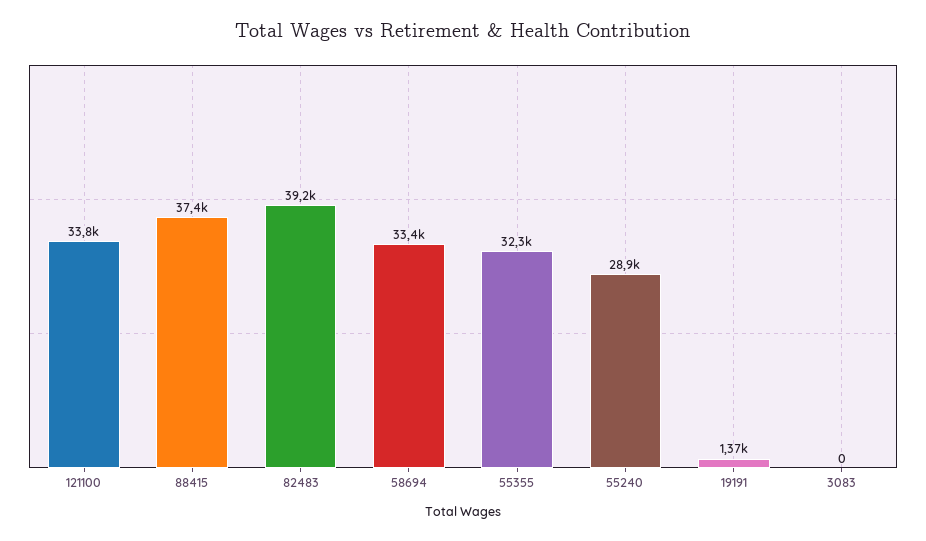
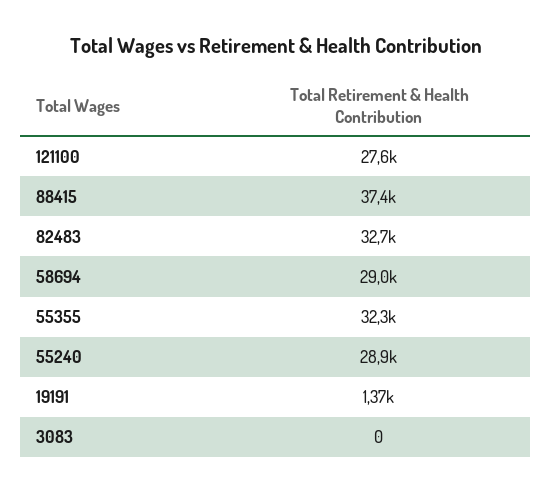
  {
-   "121100": 33800,
+   "121100": 27600,
    "88415": 37400,
-   "82483": 39200,
+   "82483": 32700,
-   "58694": 33400,
+   "58694": 29000,
    "55355": 32300,
    "55240": 28900,
    "19191": 1370,
    "3083": 0
  }

